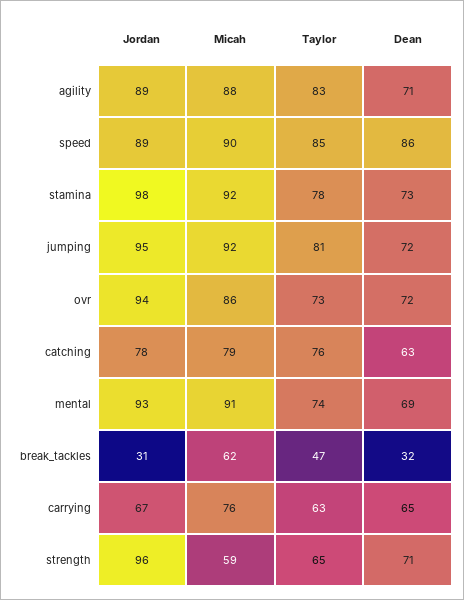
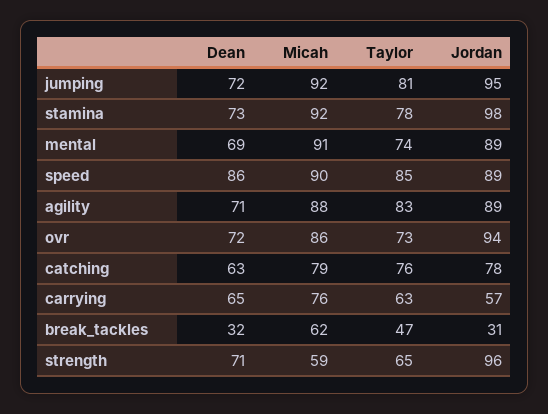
  {
    "Jordan": {
      "agility": 89,
      "speed": 89,
      "stamina": 98,
      "jumping": 95,
      "ovr": 94,
      "catching": 78,
-     "mental": 93,
+     "mental": 89,
      "break_tackles": 31,
-     "carrying": 67,
+     "carrying": 57,
      "strength": 96
    },
    "Micah": {
      "agility": 88,
      "speed": 90,
      "stamina": 92,
      "jumping": 92,
      "ovr": 86,
      "catching": 79,
      "mental": 91,
      "break_tackles": 62,
      "carrying": 76,
      "strength": 59
    },
    "Taylor": {
      "agility": 83,
      "speed": 85,
      "stamina": 78,
      "jumping": 81,
      "ovr": 73,
      "catching": 76,
      "mental": 74,
      "break_tackles": 47,
      "carrying": 63,
      "strength": 65
    },
    "Dean": {
      "agility": 71,
      "speed": 86,
      "stamina": 73,
      "jumping": 72,
      "ovr": 72,
      "catching": 63,
      "mental": 69,
      "break_tackles": 32,
      "carrying": 65,
      "strength": 71
    }
  }

